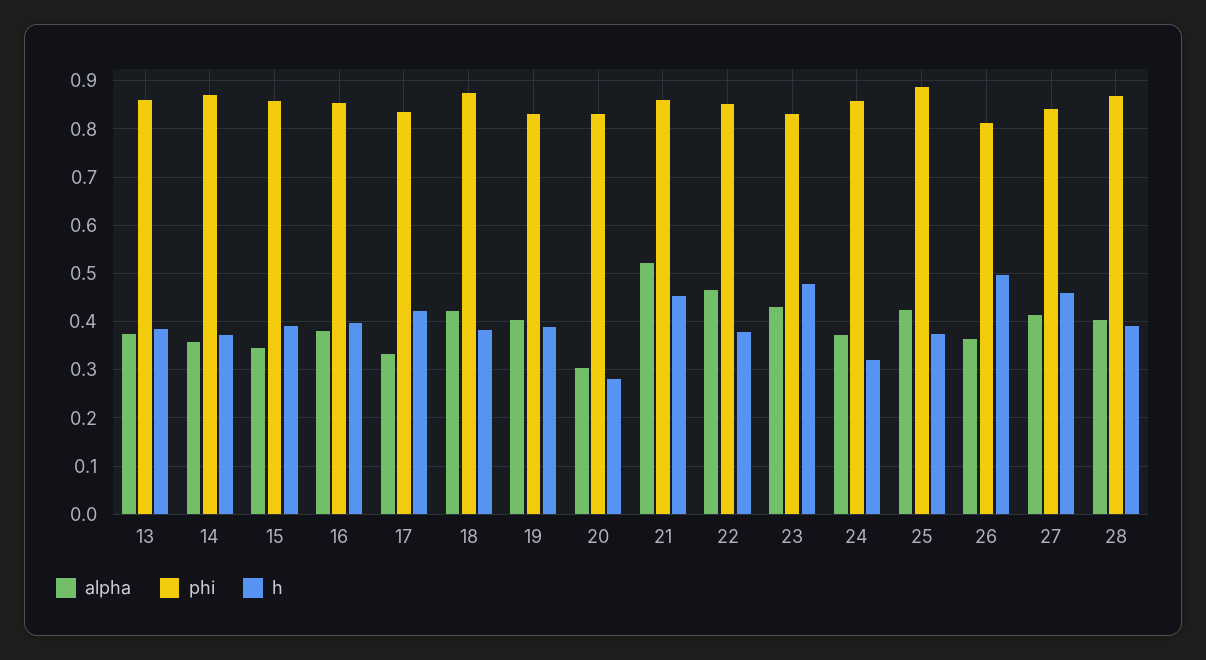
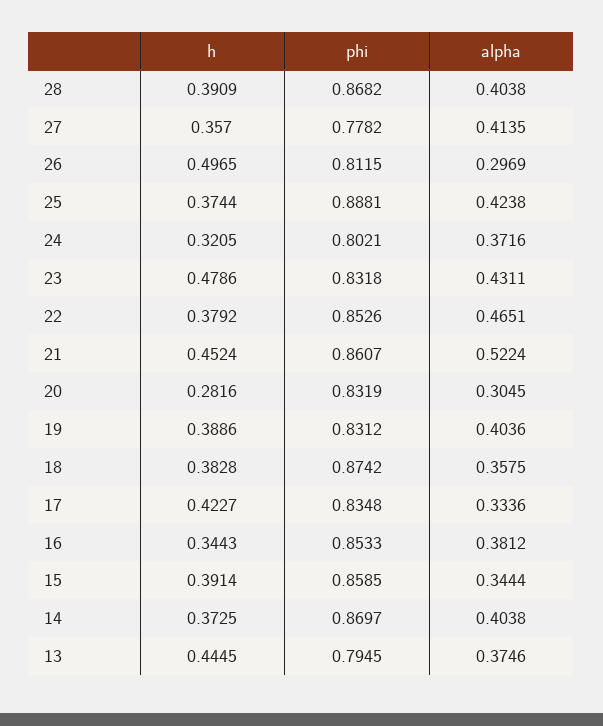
  {
    "alpha": {
      "13": 0.3746,
-     "14": 0.36,
+     "14": 0.4038,
      "15": 0.3444,
      "16": 0.3812,
      "17": 0.3336,
-     "18": 0.42,
+     "18": 0.3575,
      "19": 0.4036,
      "20": 0.3045,
      "21": 0.5224,
      "22": 0.4651,
      "23": 0.4311,
      "24": 0.3716,
      "25": 0.4238,
-     "26": 0.36,
+     "26": 0.2969,
      "27": 0.4135,
      "28": 0.4038
    },
    "phi": {
-     "13": 0.86,
+     "13": 0.7945,
      "14": 0.8697,
      "15": 0.8585,
      "16": 0.8533,
      "17": 0.8348,
      "18": 0.8742,
      "19": 0.8312,
      "20": 0.8319,
      "21": 0.8607,
      "22": 0.8526,
      "23": 0.8318,
-     "24": 0.86,
+     "24": 0.8021,
      "25": 0.8881,
      "26": 0.8115,
-     "27": 0.84,
+     "27": 0.7782,
      "28": 0.8682
    },
    "h": {
-     "13": 0.38,
+     "13": 0.4445,
      "14": 0.3725,
      "15": 0.3914,
-     "16": 0.4,
+     "16": 0.3443,
      "17": 0.4227,
      "18": 0.3828,
      "19": 0.3886,
      "20": 0.2816,
      "21": 0.4524,
      "22": 0.3792,
      "23": 0.4786,
      "24": 0.3205,
      "25": 0.3744,
      "26": 0.4965,
-     "27": 0.46,
+     "27": 0.357,
      "28": 0.3909
    }
  }

